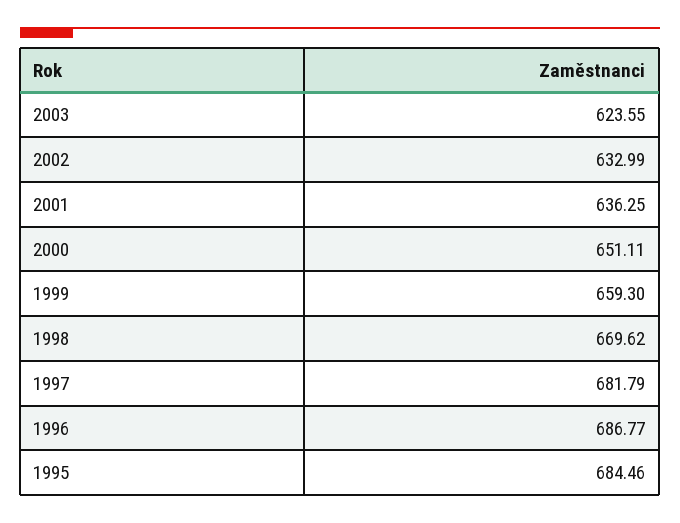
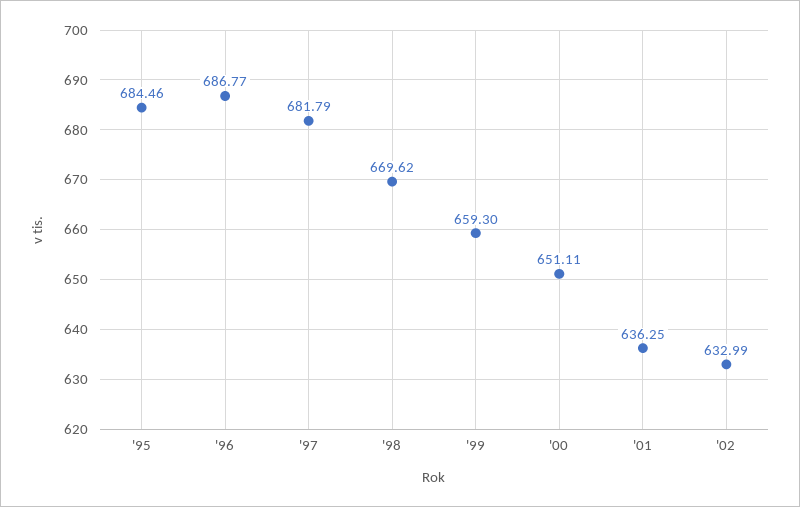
  {
-   "2003": 623.55,
    "2002": 632.99,
    "2001": 636.25,
    "2000": 651.11,
    "1999": 659.3,
    "1998": 669.62,
    "1997": 681.79,
    "1996": 686.77,
    "1995": 684.46
  }

